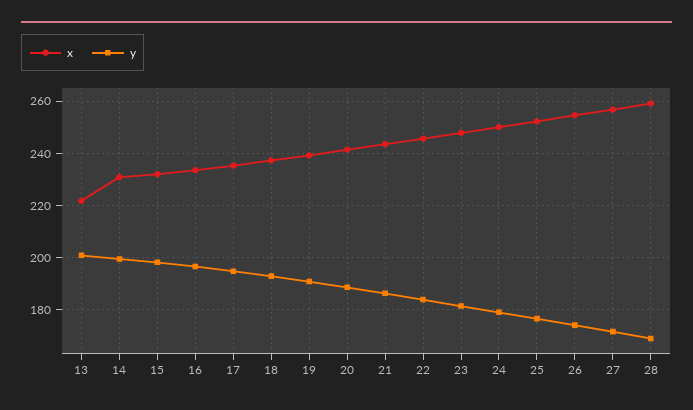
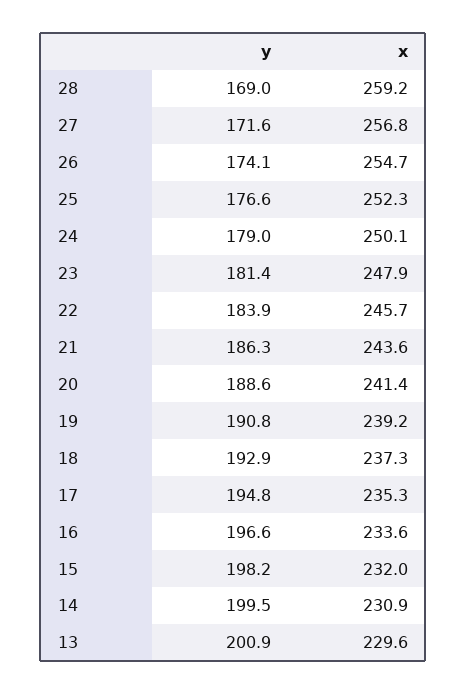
  {
    "x": {
-     "13": 222.5,
+     "13": 229.6,
      "14": 230.9,
      "15": 232,
      "16": 233.6,
      "17": 235.3,
      "18": 237.3,
      "19": 239.2,
      "20": 241.4,
      "21": 243.6,
      "22": 245.7,
      "23": 247.9,
      "24": 250.1,
      "25": 252.3,
      "26": 254.7,
      "27": 256.8,
      "28": 259.2
    },
    "y": {
      "13": 200.9,
      "14": 199.5,
      "15": 198.2,
      "16": 196.6,
      "17": 194.8,
      "18": 192.9,
      "19": 190.8,
      "20": 188.6,
      "21": 186.3,
      "22": 183.9,
      "23": 181.4,
      "24": 179,
      "25": 176.6,
      "26": 174.1,
      "27": 171.6,
      "28": 169
    }
  }

